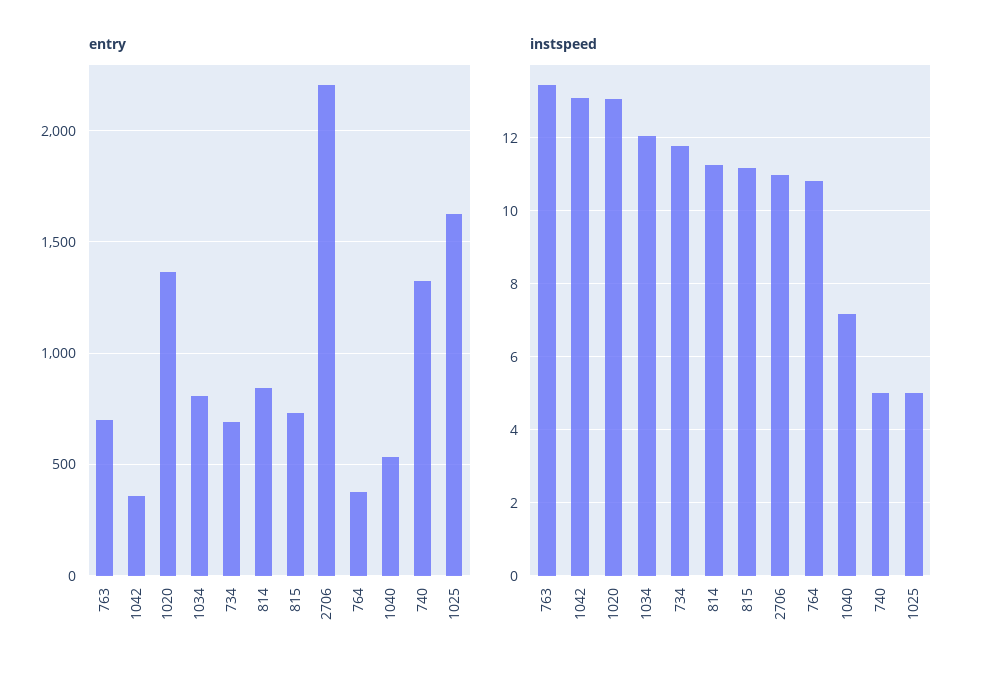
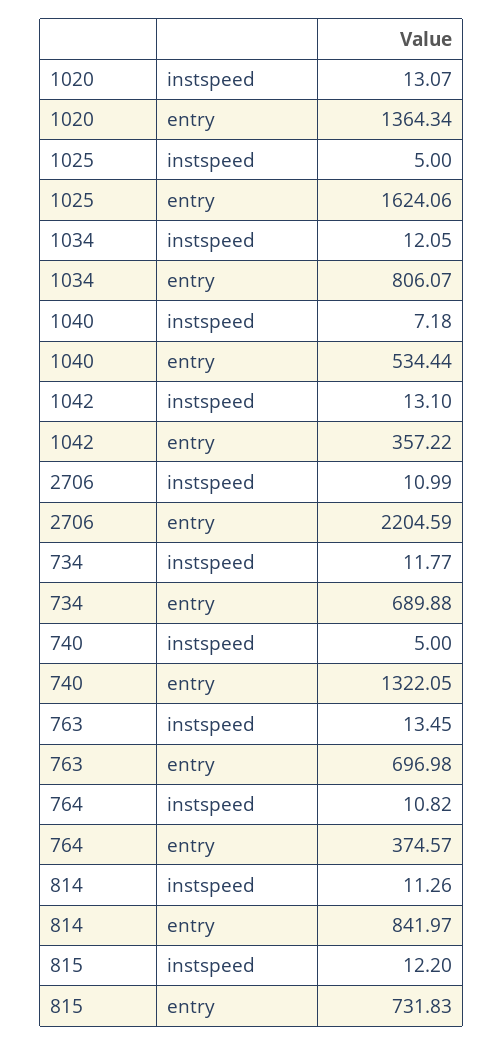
  {
    "entry": {
      "763": 696.98,
      "1042": 357.22,
      "1020": 1364.34,
      "1034": 806.07,
      "734": 689.88,
      "814": 841.97,
      "815": 731.83,
      "2706": 2204.59,
      "764": 374.57,
      "1040": 534.44,
      "740": 1322.05,
      "1025": 1624.06
    },
    "instspeed": {
      "763": 13.45,
      "1042": 13.1,
      "1020": 13.07,
      "1034": 12.05,
      "734": 11.77,
      "814": 11.26,
-     "815": 11.2,
+     "815": 12.2,
      "2706": 10.99,
      "764": 10.82,
      "1040": 7.18,
      "740": 5,
      "1025": 5
    }
  }

